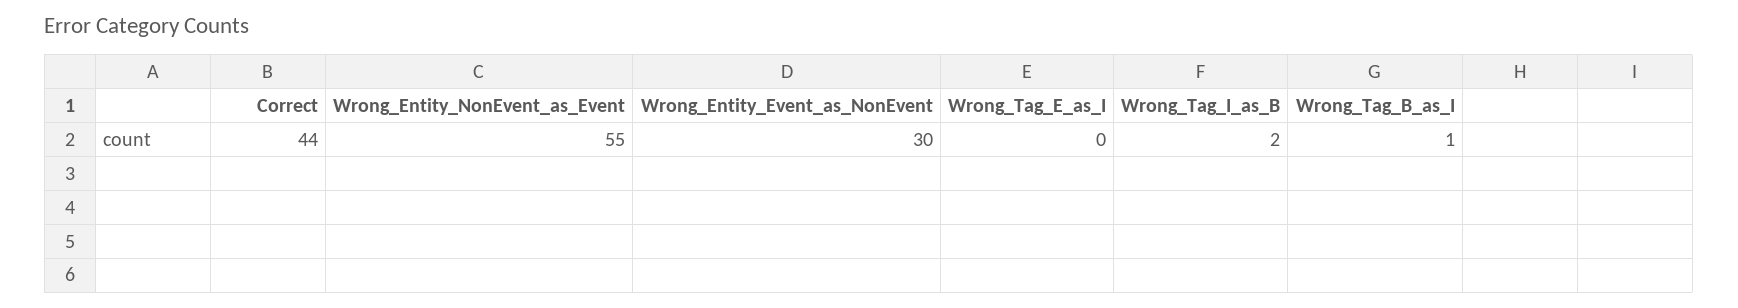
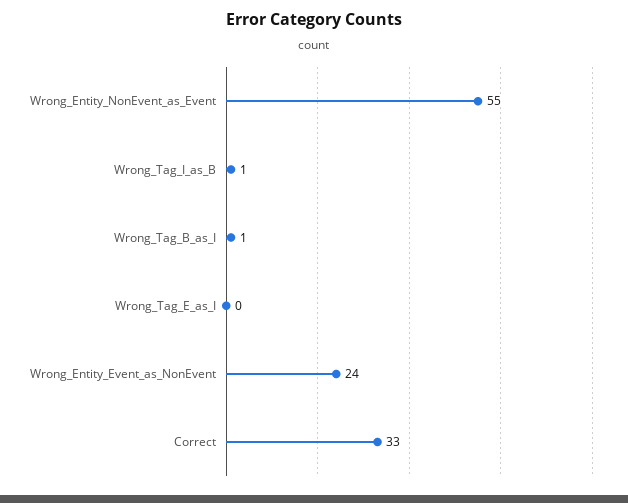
  {
-   "Correct": 44,
+   "Correct": 33,
    "Wrong_Entity_NonEvent_as_Event": 55,
-   "Wrong_Entity_Event_as_NonEvent": 30,
+   "Wrong_Entity_Event_as_NonEvent": 24,
    "Wrong_Tag_E_as_I": 0,
-   "Wrong_Tag_I_as_B": 2,
+   "Wrong_Tag_I_as_B": 1,
    "Wrong_Tag_B_as_I": 1
  }

